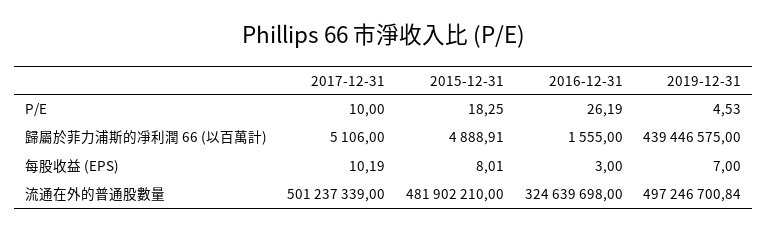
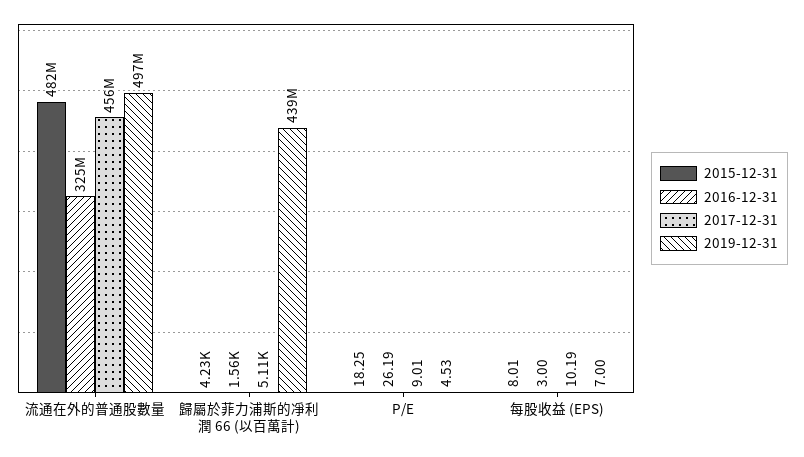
  {
    "2017-12-31": {
-     "P/E": 10,
+     "P/E": 9.01,
      "歸屬於菲力浦斯的凈利潤 66 (以百萬計)": 5106,
      "每股收益 (EPS)": 10.19,
-     "流通在外的普通股數量": 501237339
+     "流通在外的普通股數量": 456000000
    },
    "2015-12-31": {
      "P/E": 18.25,
-     "歸屬於菲力浦斯的凈利潤 66 (以百萬計)": 4888.91,
+     "歸屬於菲力浦斯的凈利潤 66 (以百萬計)": 4230,
      "每股收益 (EPS)": 8.01,
      "流通在外的普通股數量": 481902210
    },
    "2016-12-31": {
      "P/E": 26.19,
      "歸屬於菲力浦斯的凈利潤 66 (以百萬計)": 1555,
      "每股收益 (EPS)": 3,
      "流通在外的普通股數量": 324639698
    },
    "2019-12-31": {
      "P/E": 4.53,
      "歸屬於菲力浦斯的凈利潤 66 (以百萬計)": 439446575,
      "每股收益 (EPS)": 7,
      "流通在外的普通股數量": 497246700.84
    }
  }

